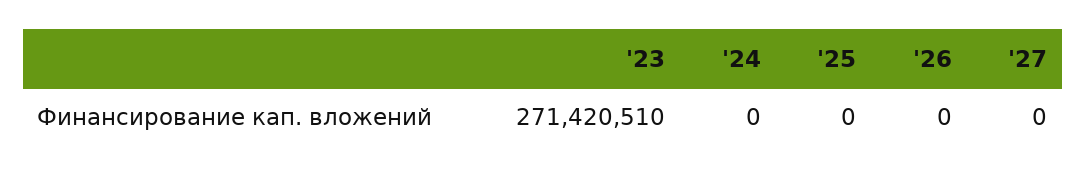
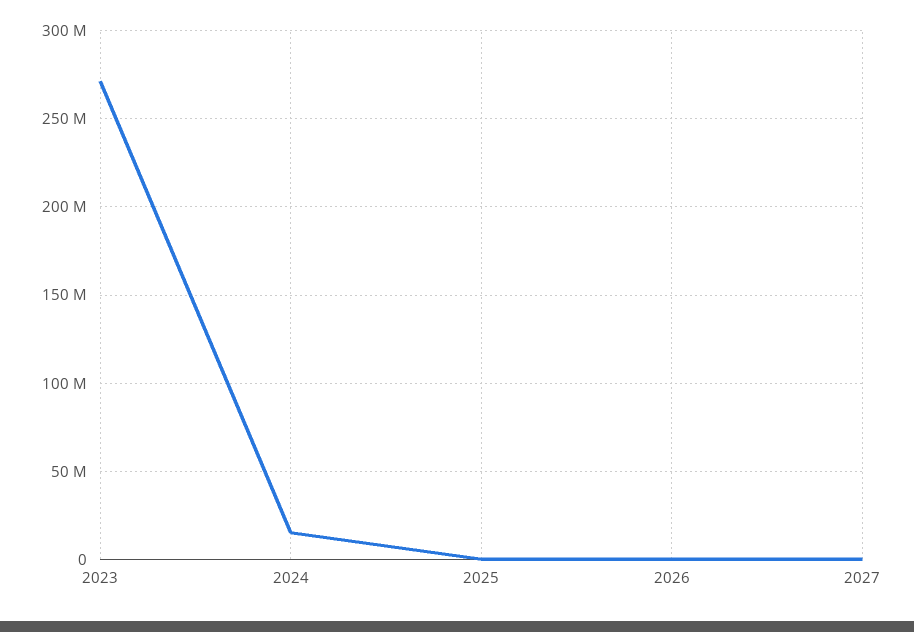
  {
    "'23": 271420510,
-   "'24": 0,
+   "'24": 15000000,
    "'25": 0,
    "'26": 0,
    "'27": 0
  }

